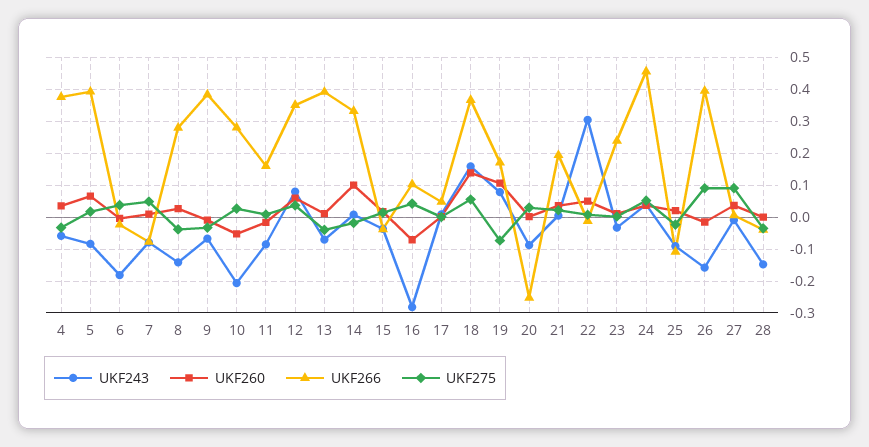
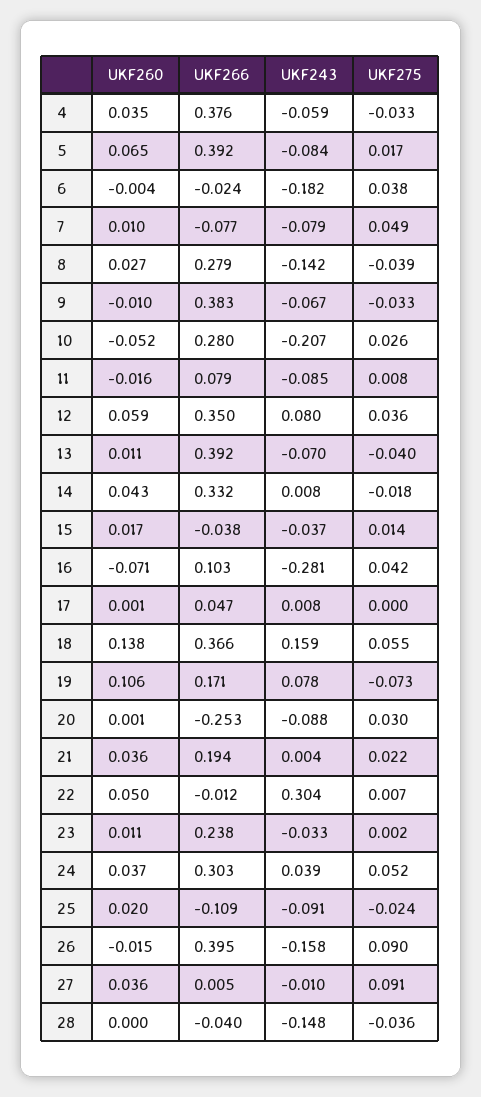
  {
    "UKF243": {
      "4": -0.059,
      "5": -0.084,
      "6": -0.182,
      "7": -0.079,
      "8": -0.142,
      "9": -0.067,
      "10": -0.207,
      "11": -0.085,
      "12": 0.08,
      "13": -0.07,
      "14": 0.008,
      "15": -0.037,
      "16": -0.281,
      "17": 0.008,
      "18": 0.159,
      "19": 0.078,
      "20": -0.088,
      "21": 0.004,
      "22": 0.304,
      "23": -0.033,
      "24": 0.039,
      "25": -0.091,
      "26": -0.158,
      "27": -0.01,
      "28": -0.148
    },
    "UKF260": {
      "4": 0.035,
      "5": 0.065,
      "6": -0.004,
      "7": 0.01,
      "8": 0.027,
      "9": -0.01,
      "10": -0.052,
      "11": -0.016,
      "12": 0.059,
      "13": 0.011,
-     "14": 0.1,
+     "14": 0.043,
      "15": 0.017,
      "16": -0.071,
      "17": 0.001,
      "18": 0.138,
      "19": 0.106,
      "20": 0.001,
      "21": 0.036,
      "22": 0.05,
      "23": 0.011,
      "24": 0.037,
      "25": 0.02,
      "26": -0.015,
      "27": 0.036,
      "28": 0
    },
    "UKF266": {
      "4": 0.376,
      "5": 0.392,
      "6": -0.024,
      "7": -0.077,
      "8": 0.279,
      "9": 0.383,
      "10": 0.28,
-     "11": 0.16,
+     "11": 0.079,
      "12": 0.35,
      "13": 0.392,
      "14": 0.332,
      "15": -0.038,
      "16": 0.103,
      "17": 0.047,
      "18": 0.366,
      "19": 0.171,
      "20": -0.253,
      "21": 0.194,
      "22": -0.012,
      "23": 0.238,
-     "24": 0.46,
+     "24": 0.303,
      "25": -0.109,
      "26": 0.395,
      "27": 0.005,
      "28": -0.04
    },
    "UKF275": {
      "4": -0.033,
      "5": 0.017,
      "6": 0.038,
      "7": 0.049,
      "8": -0.039,
      "9": -0.033,
      "10": 0.026,
      "11": 0.008,
      "12": 0.036,
      "13": -0.04,
      "14": -0.018,
      "15": 0.014,
      "16": 0.042,
      "17": 0,
      "18": 0.055,
      "19": -0.073,
      "20": 0.03,
      "21": 0.022,
      "22": 0.007,
      "23": 0.002,
      "24": 0.052,
      "25": -0.024,
      "26": 0.09,
      "27": 0.091,
      "28": -0.036
    }
  }

